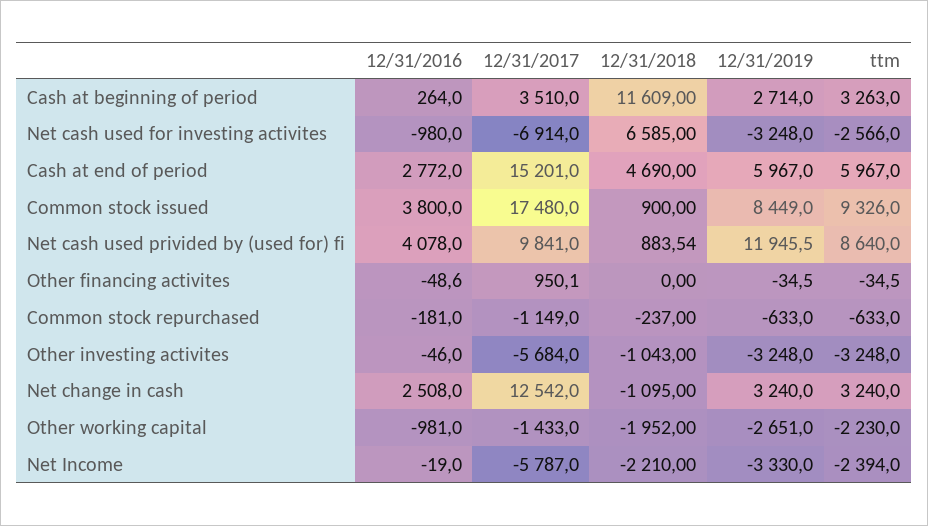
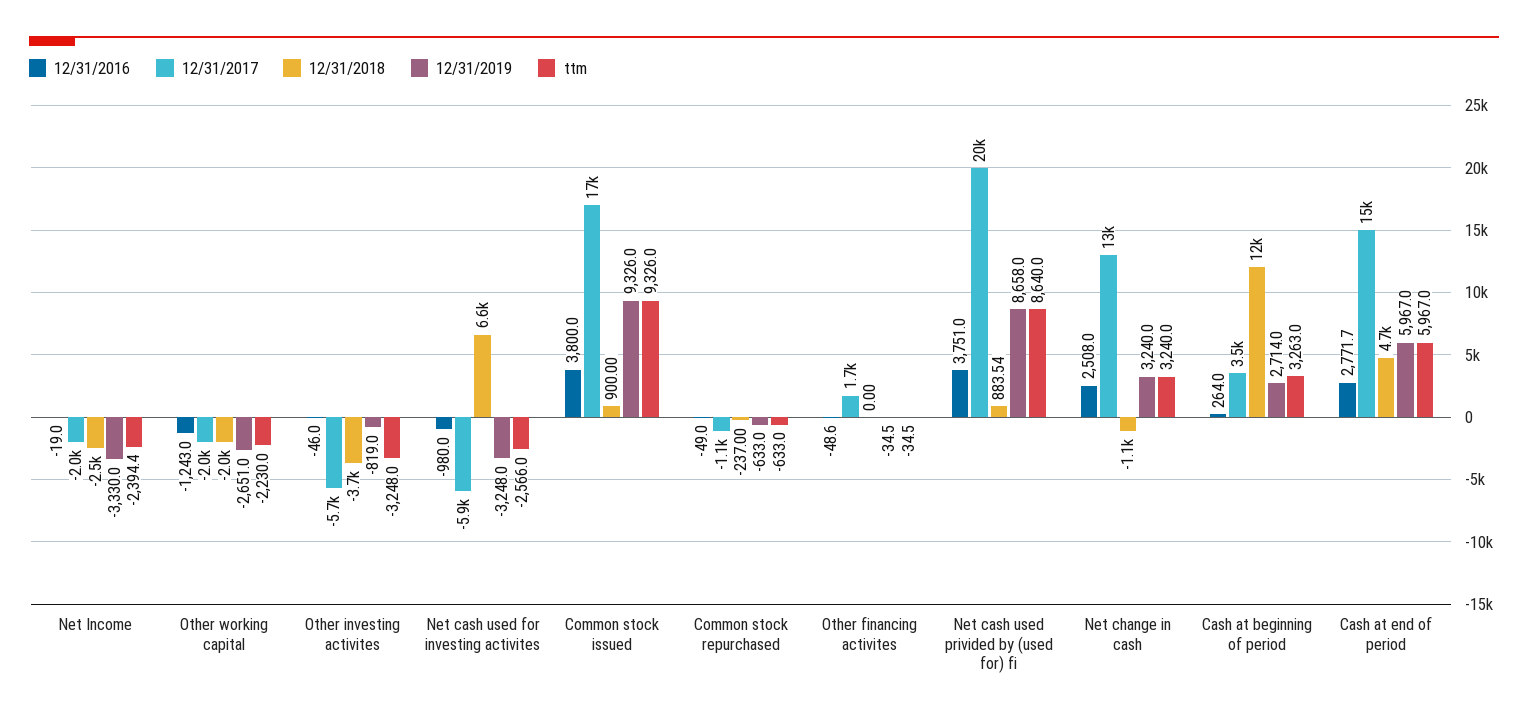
  {
    "12/31/2016": {
      "Cash at beginning of period": 264,
      "Net cash used for investing activites": -980,
-     "Cash at end of period": 2772,
+     "Cash at end of period": 2771.7,
      "Common stock issued": 3800,
-     "Net cash used privided by (used for) fi": 4078,
+     "Net cash used privided by (used for) fi": 3751,
      "Other financing activites": -48.6,
-     "Common stock repurchased": -181,
+     "Common stock repurchased": -49,
      "Other investing activites": -46,
      "Net change in cash": 2508,
-     "Other working capital": -981,
+     "Other working capital": -1243,
      "Net Income": -19
    },
    "12/31/2017": {
      "Cash at beginning of period": 3510,
-     "Net cash used for investing activites": -6914,
+     "Net cash used for investing activites": -5900,
      "Cash at end of period": 15201,
      "Common stock issued": 17480,
-     "Net cash used privided by (used for) fi": 9841,
+     "Net cash used privided by (used for) fi": 20000,
-     "Other financing activites": 950.1,
+     "Other financing activites": 1700,
      "Common stock repurchased": -1149,
      "Other investing activites": -5684,
      "Net change in cash": 12542,
-     "Other working capital": -1433,
+     "Other working capital": -2000,
-     "Net Income": -5787
+     "Net Income": -2000
    },
    "12/31/2018": {
      "Cash at beginning of period": 11609,
      "Net cash used for investing activites": 6585,
      "Cash at end of period": 4690,
      "Common stock issued": 900,
      "Net cash used privided by (used for) fi": 883.54,
      "Other financing activites": 0,
      "Common stock repurchased": -237,
-     "Other investing activites": -1043,
+     "Other investing activites": -3700,
      "Net change in cash": -1095,
      "Other working capital": -1952,
-     "Net Income": -2210
+     "Net Income": -2500
    },
    "12/31/2019": {
      "Cash at beginning of period": 2714,
      "Net cash used for investing activites": -3248,
      "Cash at end of period": 5967,
-     "Common stock issued": 8449,
+     "Common stock issued": 9326,
-     "Net cash used privided by (used for) fi": 11945.5,
+     "Net cash used privided by (used for) fi": 8658,
      "Other financing activites": -34.5,
      "Common stock repurchased": -633,
-     "Other investing activites": -3248,
+     "Other investing activites": -819,
      "Net change in cash": 3240,
      "Other working capital": -2651,
      "Net Income": -3330
    },
    "ttm": {
      "Cash at beginning of period": 3263,
      "Net cash used for investing activites": -2566,
      "Cash at end of period": 5967,
      "Common stock issued": 9326,
      "Net cash used privided by (used for) fi": 8640,
      "Other financing activites": -34.5,
      "Common stock repurchased": -633,
      "Other investing activites": -3248,
      "Net change in cash": 3240,
      "Other working capital": -2230,
-     "Net Income": -2394
+     "Net Income": -2394.4
    }
  }

